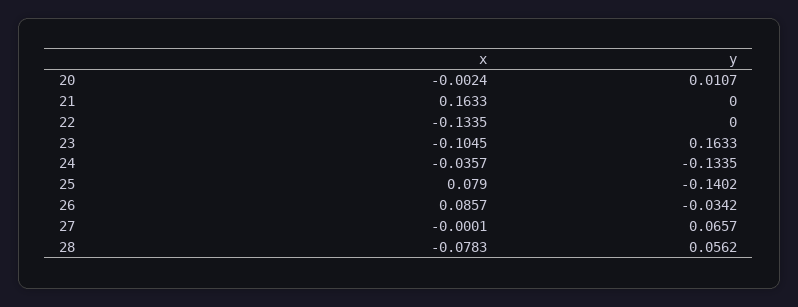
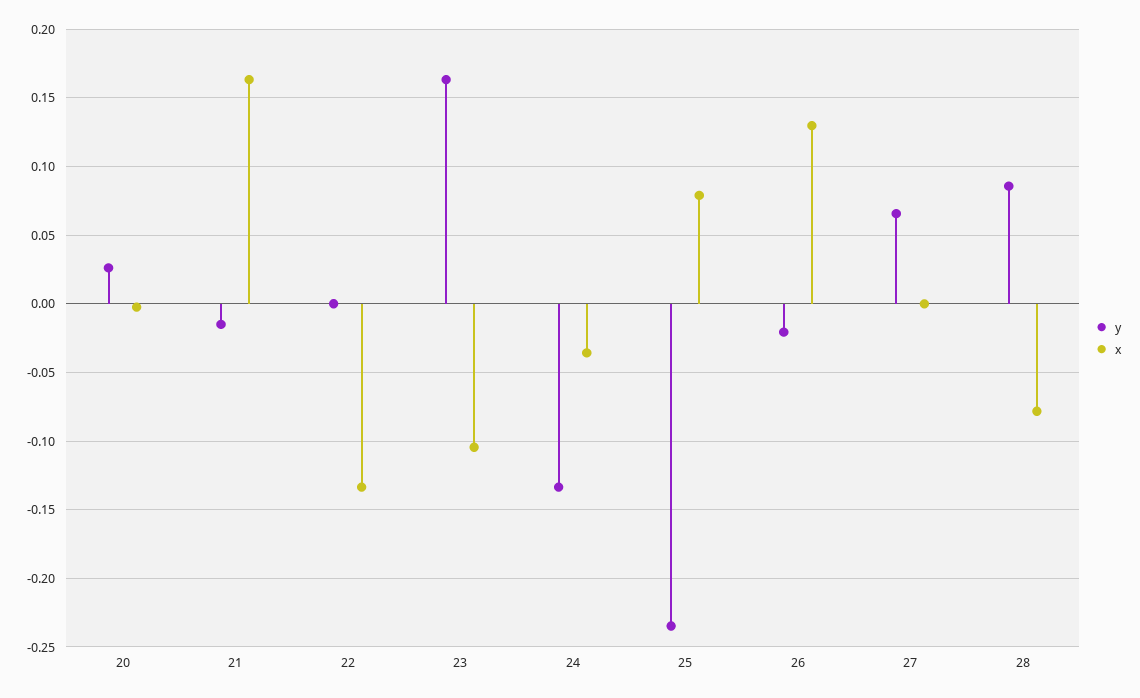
  {
    "x": {
      "20": -0.0024,
      "21": 0.1633,
      "22": -0.1335,
      "23": -0.1045,
      "24": -0.0357,
      "25": 0.079,
-     "26": 0.0857,
+     "26": 0.13,
      "27": -0.0001,
      "28": -0.0783
    },
    "y": {
-     "20": 0.0107,
+     "20": 0.025,
-     "21": 0,
+     "21": -0.015,
      "22": 0,
      "23": 0.1633,
      "24": -0.1335,
-     "25": -0.1402,
+     "25": -0.235,
-     "26": -0.0342,
+     "26": -0.02,
      "27": 0.0657,
-     "28": 0.0562
+     "28": 0.085
    }
  }

